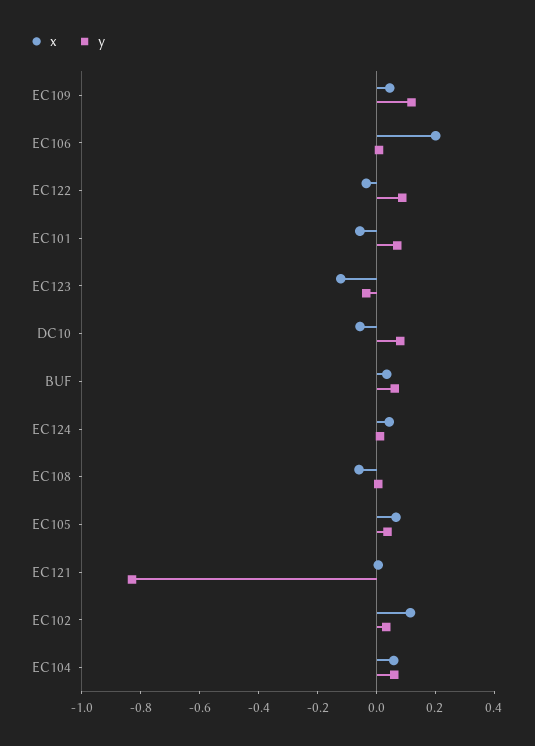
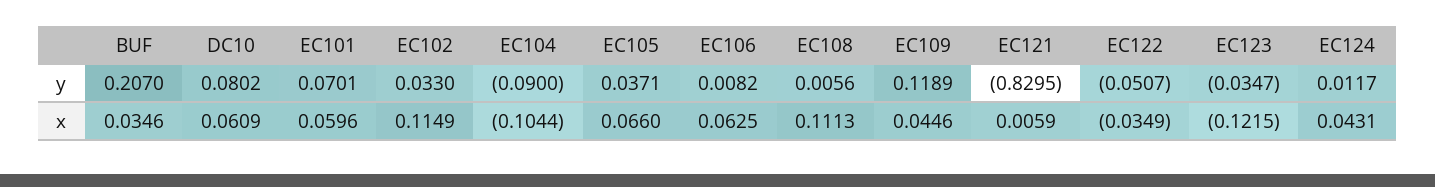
  {
    "x": {
      "EC109": 0.0446,
-     "EC106": 0.2,
+     "EC106": 0.0625,
      "EC122": -0.0349,
-     "EC101": -0.05,
+     "EC101": 0.0596,
      "EC123": -0.1215,
-     "DC10": -0.05,
+     "DC10": 0.0609,
      "BUF": 0.0346,
      "EC124": 0.0431,
-     "EC108": -0.05,
+     "EC108": 0.1113,
      "EC105": 0.066,
      "EC121": 0.0059,
      "EC102": 0.1149,
-     "EC104": 0.05
+     "EC104": -0.1044
    },
    "y": {
      "EC109": 0.1189,
      "EC106": 0.0082,
-     "EC122": 0.1,
+     "EC122": -0.0507,
      "EC101": 0.0701,
      "EC123": -0.0347,
      "DC10": 0.0802,
-     "BUF": 0.05,
+     "BUF": 0.207,
      "EC124": 0.0117,
      "EC108": 0.0056,
      "EC105": 0.0371,
      "EC121": -0.8295,
      "EC102": 0.033,
-     "EC104": 0.05
+     "EC104": -0.09
    }
  }

